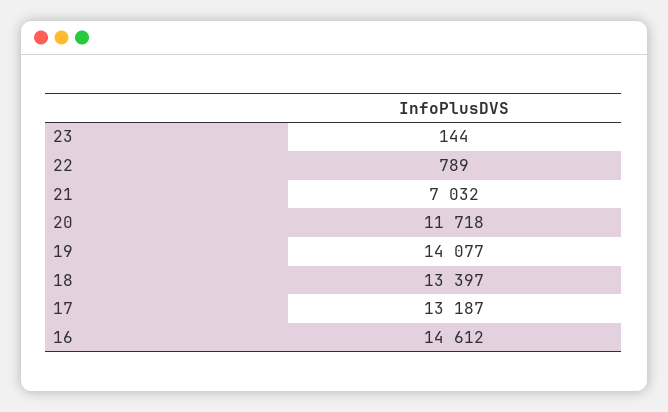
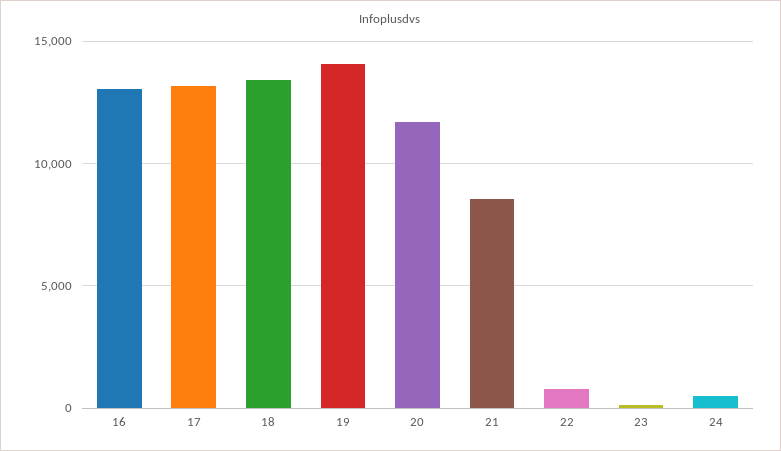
  {
    "23": 144,
    "22": 789,
-   "21": 7032,
+   "21": 8500,
    "20": 11718,
    "19": 14077,
    "18": 13397,
    "17": 13187,
-   "16": 14612
+   "16": 13000,
+   "24": 500
  }

